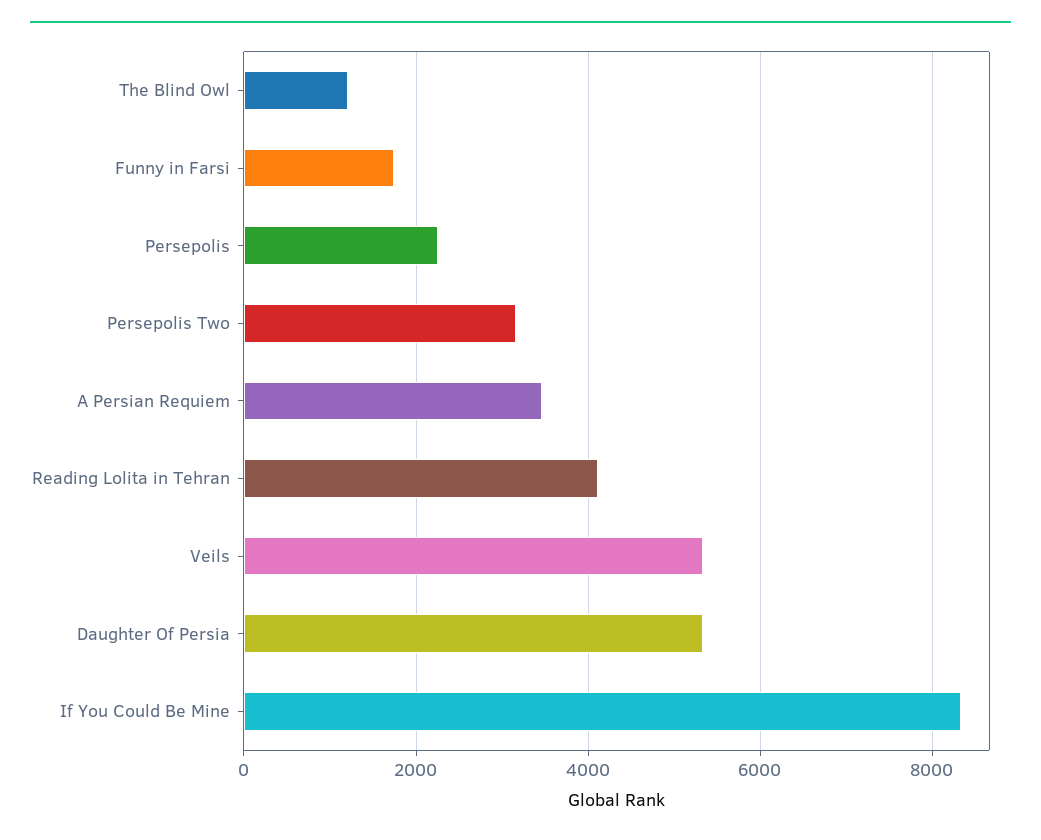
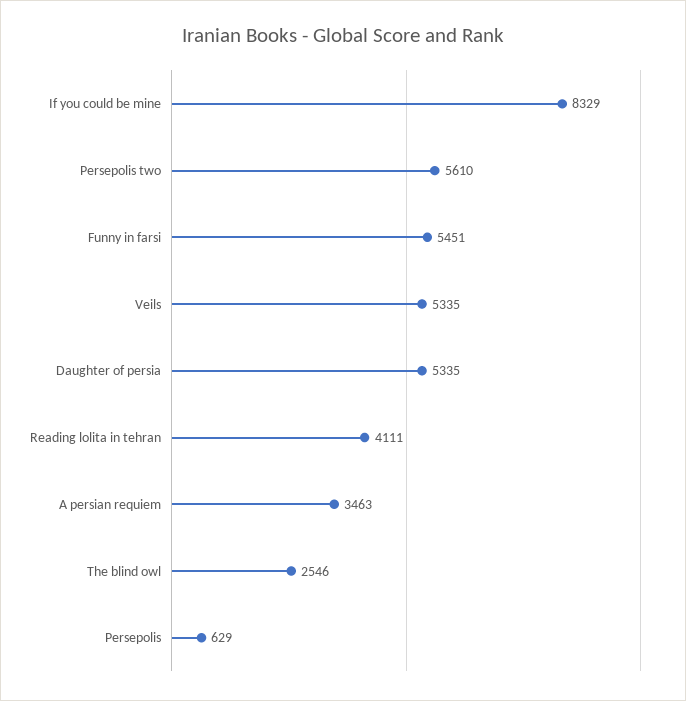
  {
-   "The Blind Owl": 1200,
+   "The Blind Owl": 2546,
-   "Funny in Farsi": 1800,
+   "Funny in Farsi": 5451,
-   "Persepolis": 2200,
+   "Persepolis": 629,
-   "Persepolis Two": 3200,
+   "Persepolis Two": 5610,
    "A Persian Requiem": 3463,
    "Reading Lolita in Tehran": 4111,
    "Veils": 5335,
    "Daughter Of Persia": 5335,
    "If You Could Be Mine": 8329
  }

